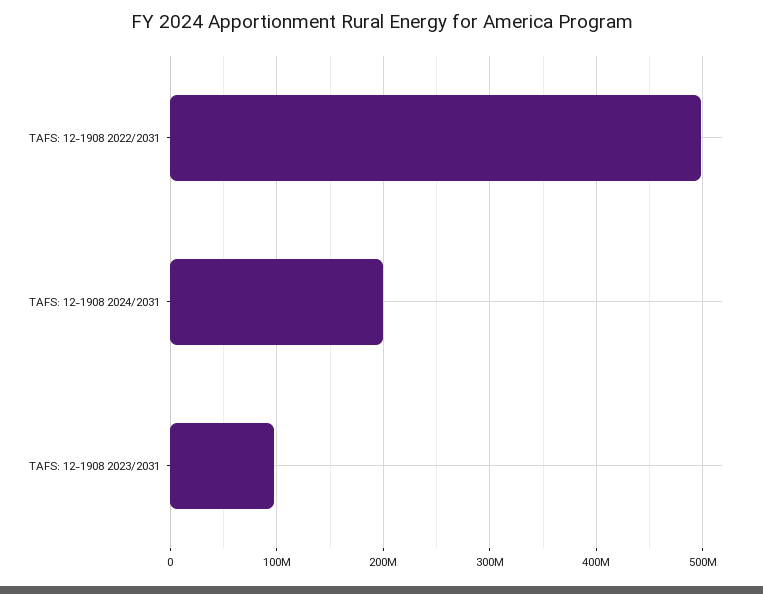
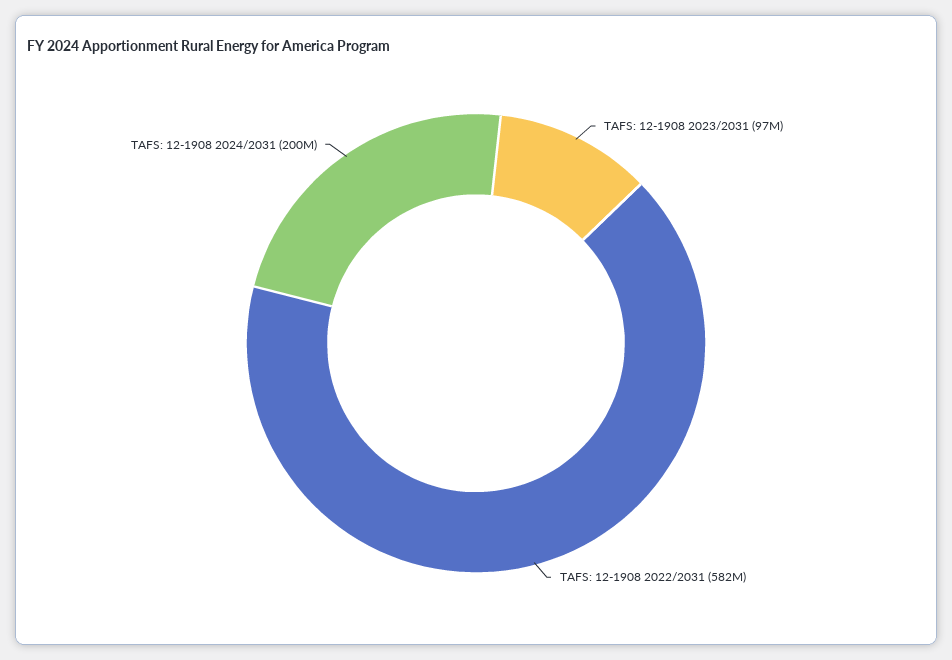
  {
-   "TAFS: 12-1908 2022/2031": 500000000,
+   "TAFS: 12-1908 2022/2031": 582000000,
    "TAFS: 12-1908 2024/2031": 200000000,
    "TAFS: 12-1908 2023/2031": 97000000
  }

